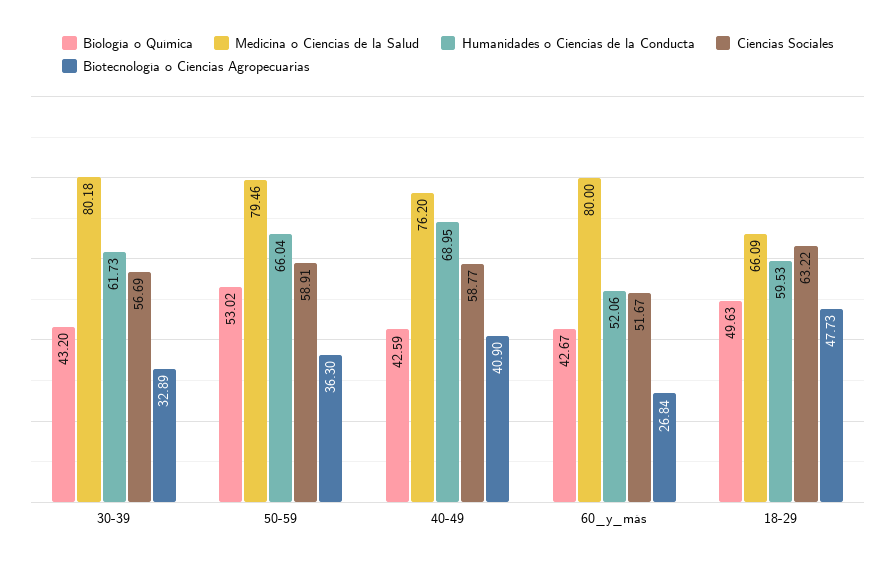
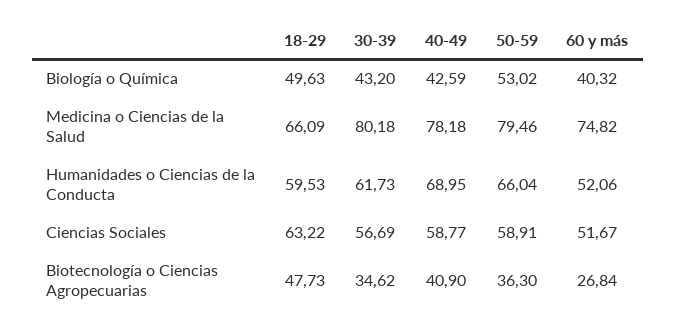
  {
    "Biología o Química": {
      "30-39": 43.2,
      "50-59": 53.02,
      "40-49": 42.59,
-     "60_y_más": 42.67,
+     "60_y_más": 40.32,
      "18-29": 49.63
    },
    "Medicina o Ciencias de la Salud": {
      "30-39": 80.18,
      "50-59": 79.46,
-     "40-49": 76.2,
+     "40-49": 78.18,
-     "60_y_más": 80,
+     "60_y_más": 74.82,
      "18-29": 66.09
    },
    "Humanidades o Ciencias de la Conducta": {
      "30-39": 61.73,
      "50-59": 66.04,
      "40-49": 68.95,
      "60_y_más": 52.06,
      "18-29": 59.53
    },
    "Ciencias Sociales": {
      "30-39": 56.69,
      "50-59": 58.91,
      "40-49": 58.77,
      "60_y_más": 51.67,
      "18-29": 63.22
    },
    "Biotecnología o Ciencias Agropecuarias": {
-     "30-39": 32.89,
+     "30-39": 34.62,
      "50-59": 36.3,
      "40-49": 40.9,
      "60_y_más": 26.84,
      "18-29": 47.73
    }
  }

